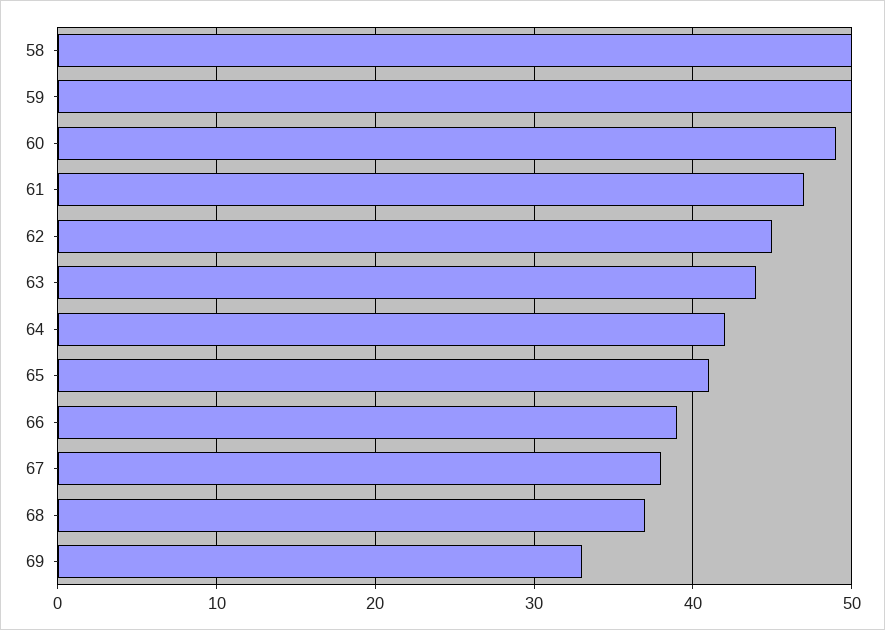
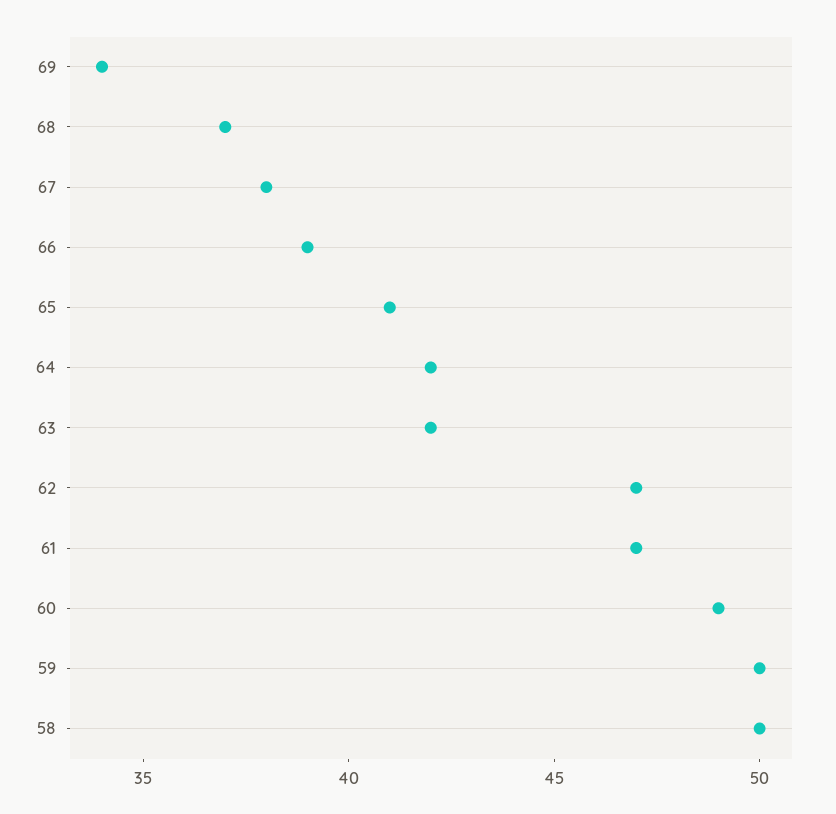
  {
    "58": 50,
    "59": 50,
    "60": 49,
    "61": 47,
-   "62": 45,
+   "62": 47,
-   "63": 44,
+   "63": 42,
    "64": 42,
    "65": 41,
    "66": 39,
    "67": 38,
    "68": 37,
-   "69": 33
+   "69": 34
  }

